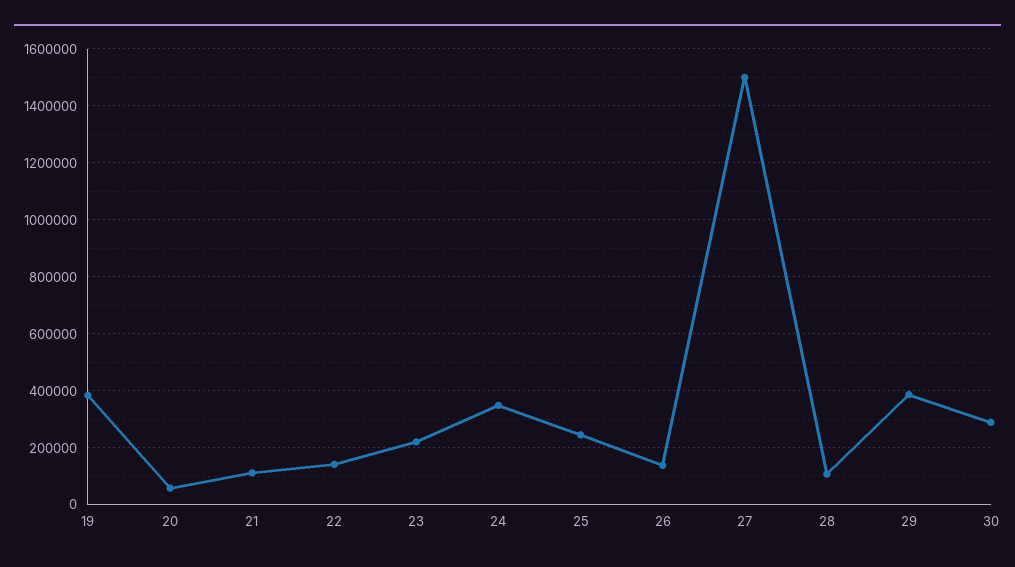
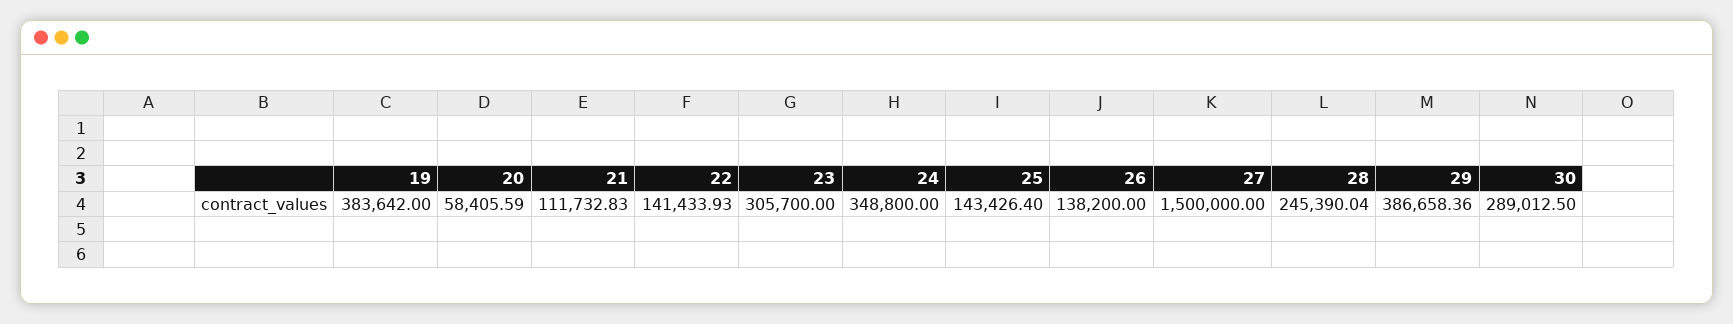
  {
    "19": 383642,
    "20": 58405.59,
    "21": 111732.83,
    "22": 141433.93,
-   "23": 225000,
+   "23": 305700,
    "24": 348800,
-   "25": 250000,
+   "25": 143426.4,
    "26": 138200,
    "27": 1500000,
-   "28": 100000,
+   "28": 245390.04,
    "29": 386658.36,
    "30": 289012.5
  }

